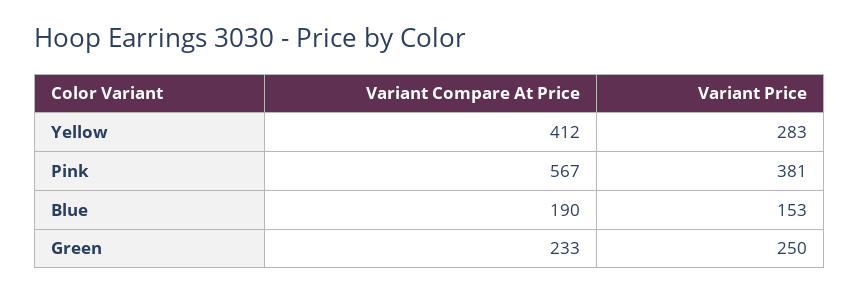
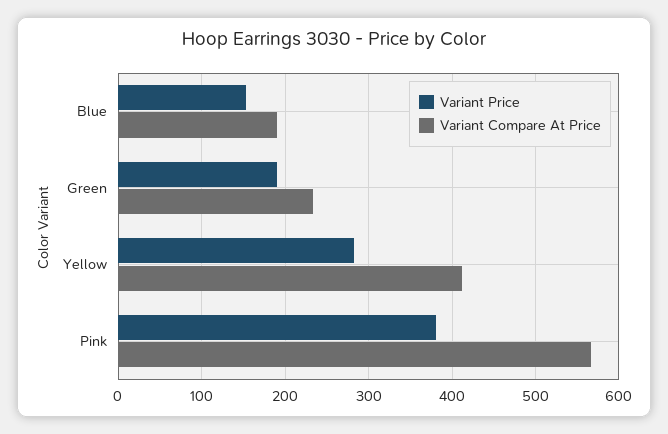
  {
    "Variant Compare At Price": {
      "Yellow": 412,
      "Pink": 567,
      "Blue": 190,
      "Green": 233
    },
    "Variant Price": {
      "Yellow": 283,
      "Pink": 381,
      "Blue": 153,
-     "Green": 250
+     "Green": 190
    }
  }

